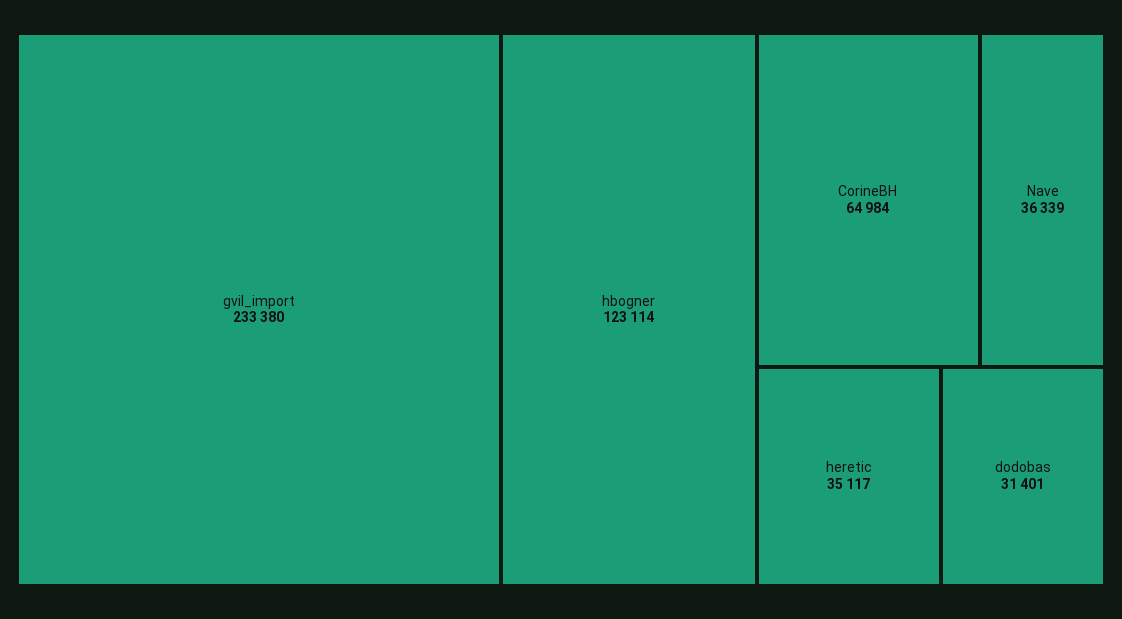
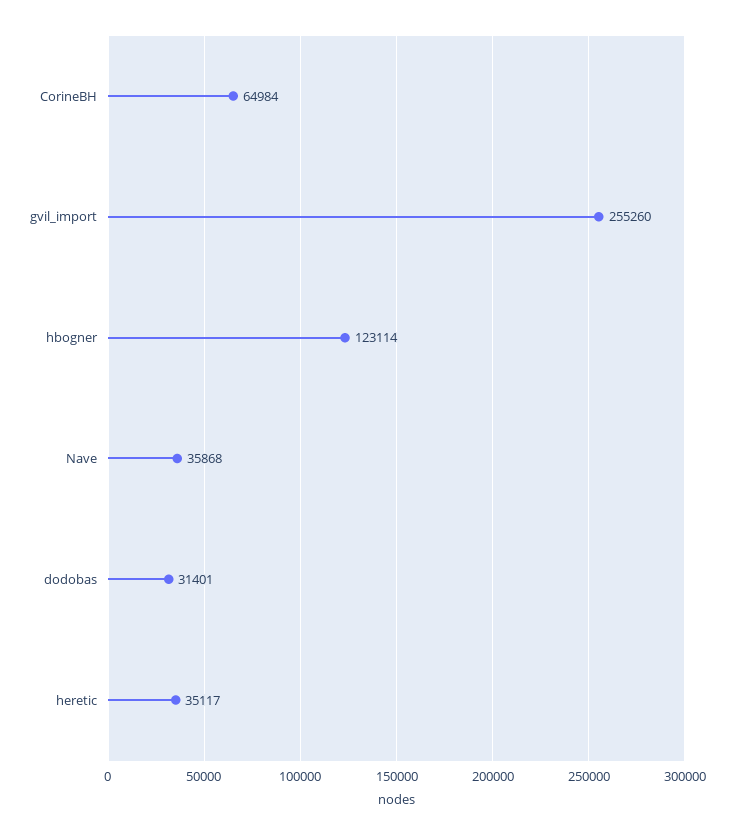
  {
-   "gvil_import": 233380,
+   "gvil_import": 255260,
    "hbogner": 123114,
    "CorineBH": 64984,
-   "Nave": 36339,
+   "Nave": 35868,
    "heretic": 35117,
    "dodobas": 31401
  }

